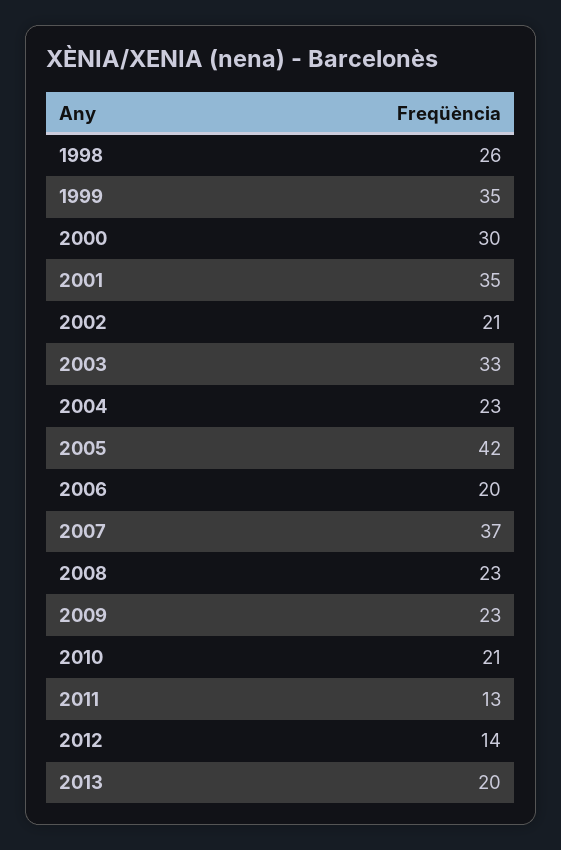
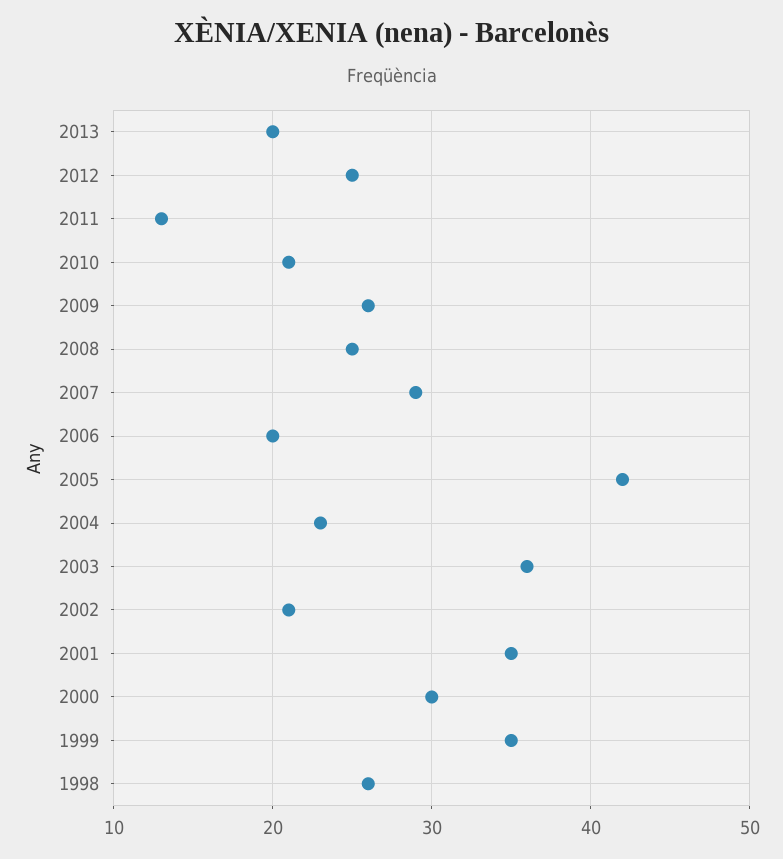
  {
    "1998": 26,
    "1999": 35,
    "2000": 30,
    "2001": 35,
    "2002": 21,
-   "2003": 33,
+   "2003": 36,
    "2004": 23,
    "2005": 42,
    "2006": 20,
-   "2007": 37,
+   "2007": 29,
-   "2008": 23,
+   "2008": 25,
-   "2009": 23,
+   "2009": 26,
    "2010": 21,
    "2011": 13,
-   "2012": 14,
+   "2012": 25,
    "2013": 20
  }

